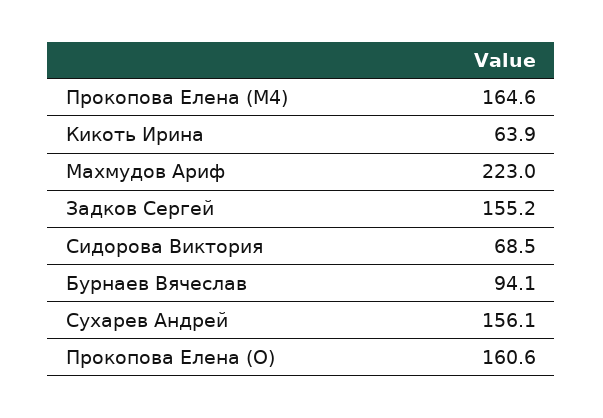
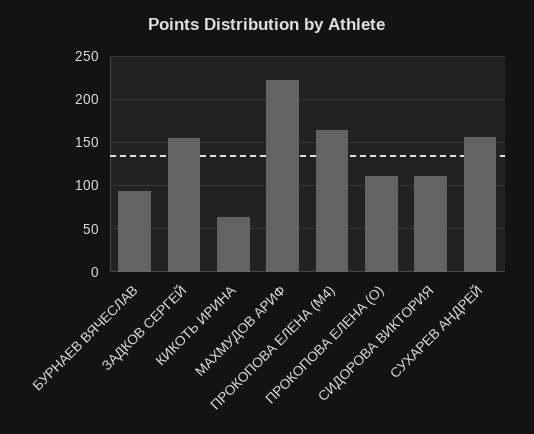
  {
    "Прокопова Елена (M4)": 164.6,
    "Кикоть Ирина": 63.9,
    "Махмудов Ариф": 223,
    "Задков Сергей": 155.2,
-   "Сидорова Виктория": 68.5,
+   "Сидорова Виктория": 110,
    "Бурнаев Вячеслав": 94.1,
    "Сухарев Андрей": 156.1,
-   "Прокопова Елена (O)": 160.6
+   "Прокопова Елена (O)": 110
  }

